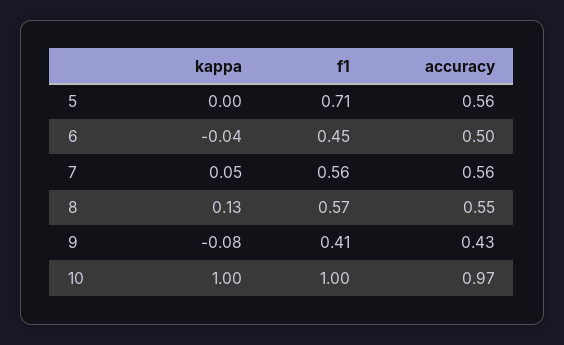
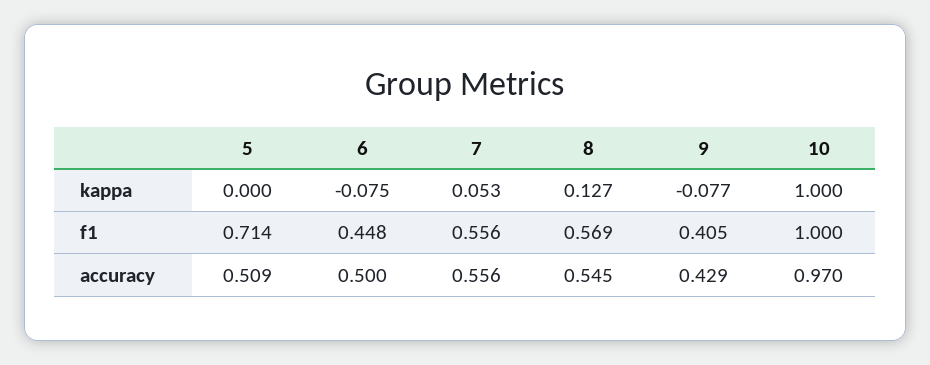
  {
    "kappa": {
      "5": 0,
-     "6": -0.04,
+     "6": -0.075,
      "7": 0.053,
      "8": 0.127,
      "9": -0.077,
      "10": 1
    },
    "f1": {
      "5": 0.714,
      "6": 0.448,
      "7": 0.556,
      "8": 0.569,
      "9": 0.405,
      "10": 1
    },
    "accuracy": {
-     "5": 0.56,
+     "5": 0.509,
      "6": 0.5,
      "7": 0.556,
      "8": 0.545,
      "9": 0.429,
      "10": 0.97
    }
  }

